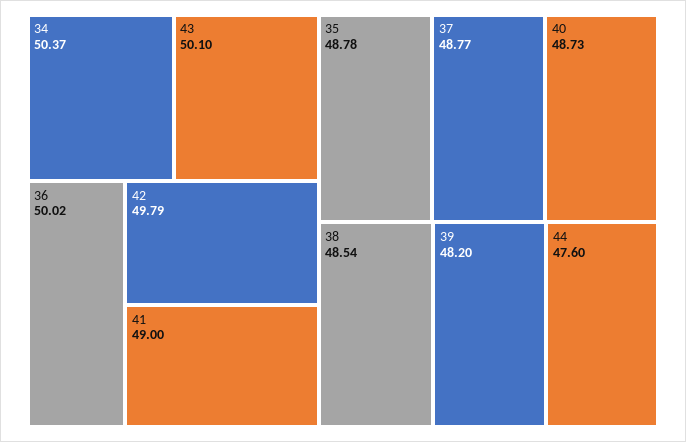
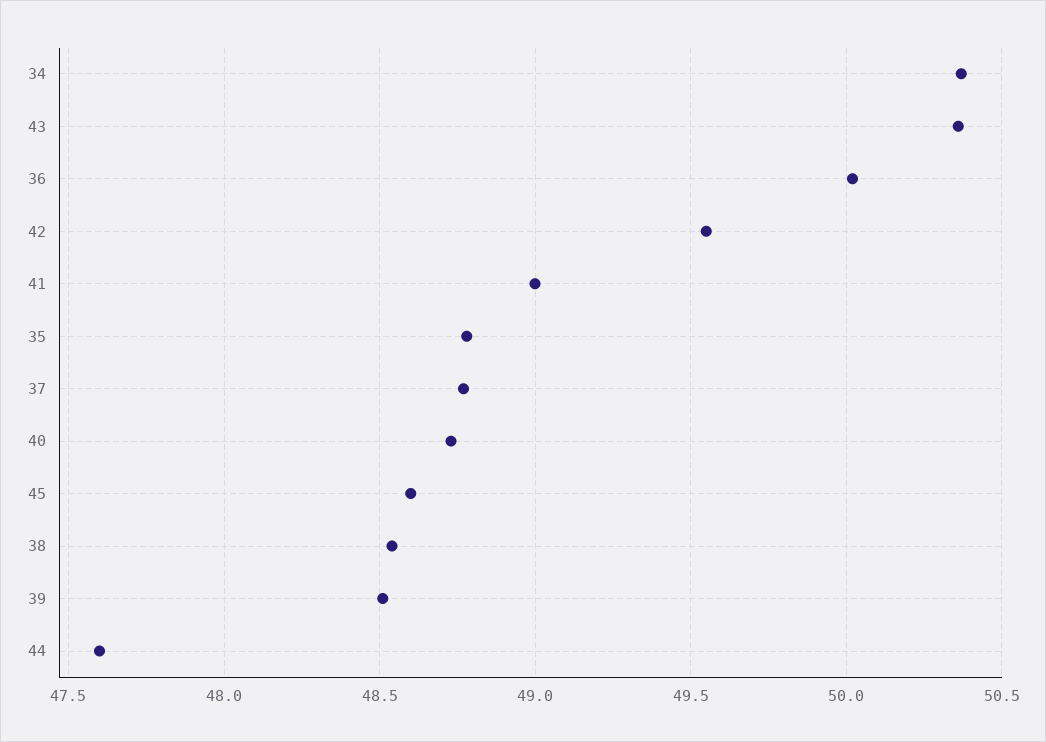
  {
    "34": 50.37,
-   "43": 50.1,
+   "43": 50.35,
    "36": 50.02,
-   "42": 49.79,
+   "42": 49.55,
    "41": 49,
    "35": 48.78,
    "37": 48.77,
    "40": 48.73,
    "38": 48.54,
-   "39": 48.2,
+   "39": 48.5,
-   "44": 47.6
+   "44": 47.6,
+   "45": 48.6
  }

